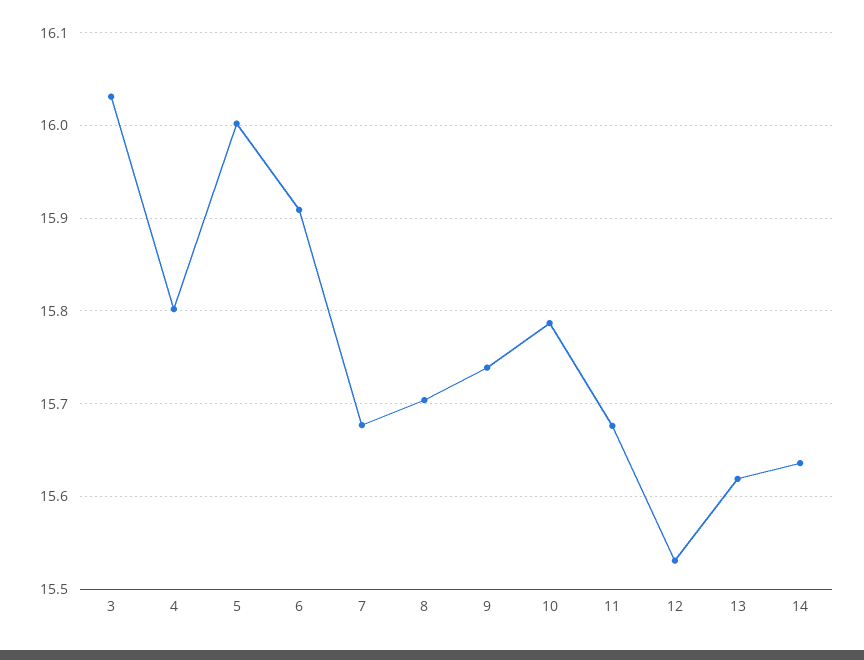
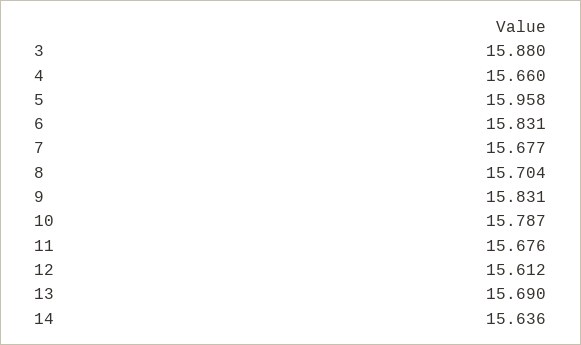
  {
-   "3": 16.03,
+   "3": 15.88,
-   "4": 15.8,
+   "4": 15.66,
-   "5": 16,
+   "5": 15.958,
-   "6": 15.91,
+   "6": 15.831,
    "7": 15.677,
    "8": 15.704,
-   "9": 15.74,
+   "9": 15.831,
    "10": 15.787,
    "11": 15.676,
-   "12": 15.53,
+   "12": 15.612,
-   "13": 15.62,
+   "13": 15.69,
    "14": 15.636
  }

